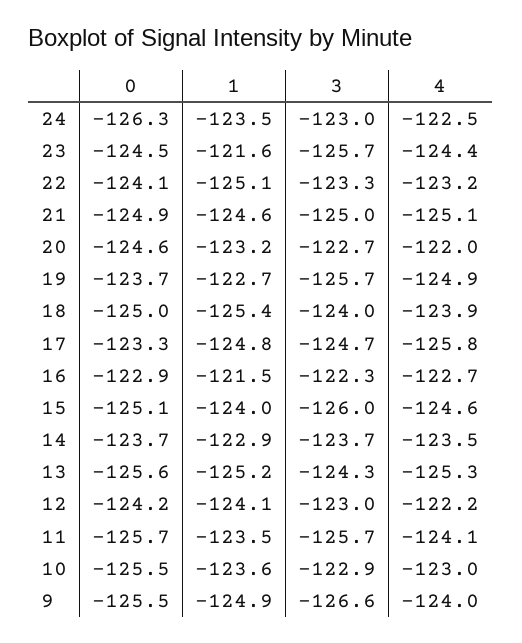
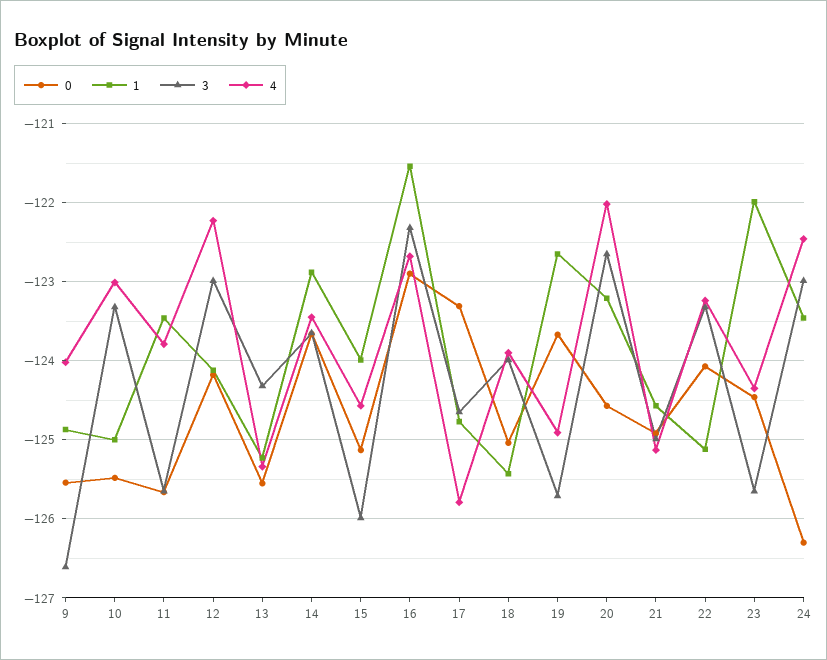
  {
    "0": {
      "24": -126.3,
      "23": -124.5,
      "22": -124.1,
      "21": -124.9,
      "20": -124.6,
      "19": -123.7,
      "18": -125,
      "17": -123.3,
      "16": -122.9,
      "15": -125.1,
      "14": -123.7,
      "13": -125.6,
      "12": -124.2,
      "11": -125.7,
      "10": -125.5,
      "9": -125.5
    },
    "1": {
      "24": -123.5,
-     "23": -121.6,
+     "23": -122,
      "22": -125.1,
      "21": -124.6,
      "20": -123.2,
      "19": -122.7,
      "18": -125.4,
      "17": -124.8,
      "16": -121.5,
      "15": -124,
      "14": -122.9,
      "13": -125.2,
      "12": -124.1,
      "11": -123.5,
-     "10": -123.6,
+     "10": -125,
      "9": -124.9
    },
    "3": {
      "24": -123,
      "23": -125.7,
      "22": -123.3,
      "21": -125,
      "20": -122.7,
      "19": -125.7,
      "18": -124,
      "17": -124.7,
      "16": -122.3,
      "15": -126,
      "14": -123.7,
      "13": -124.3,
      "12": -123,
      "11": -125.7,
-     "10": -122.9,
+     "10": -123.3,
      "9": -126.6
    },
    "4": {
      "24": -122.5,
      "23": -124.4,
      "22": -123.2,
      "21": -125.1,
      "20": -122,
      "19": -124.9,
      "18": -123.9,
      "17": -125.8,
      "16": -122.7,
      "15": -124.6,
      "14": -123.5,
      "13": -125.3,
      "12": -122.2,
-     "11": -124.1,
+     "11": -123.8,
      "10": -123,
      "9": -124
    }
  }

